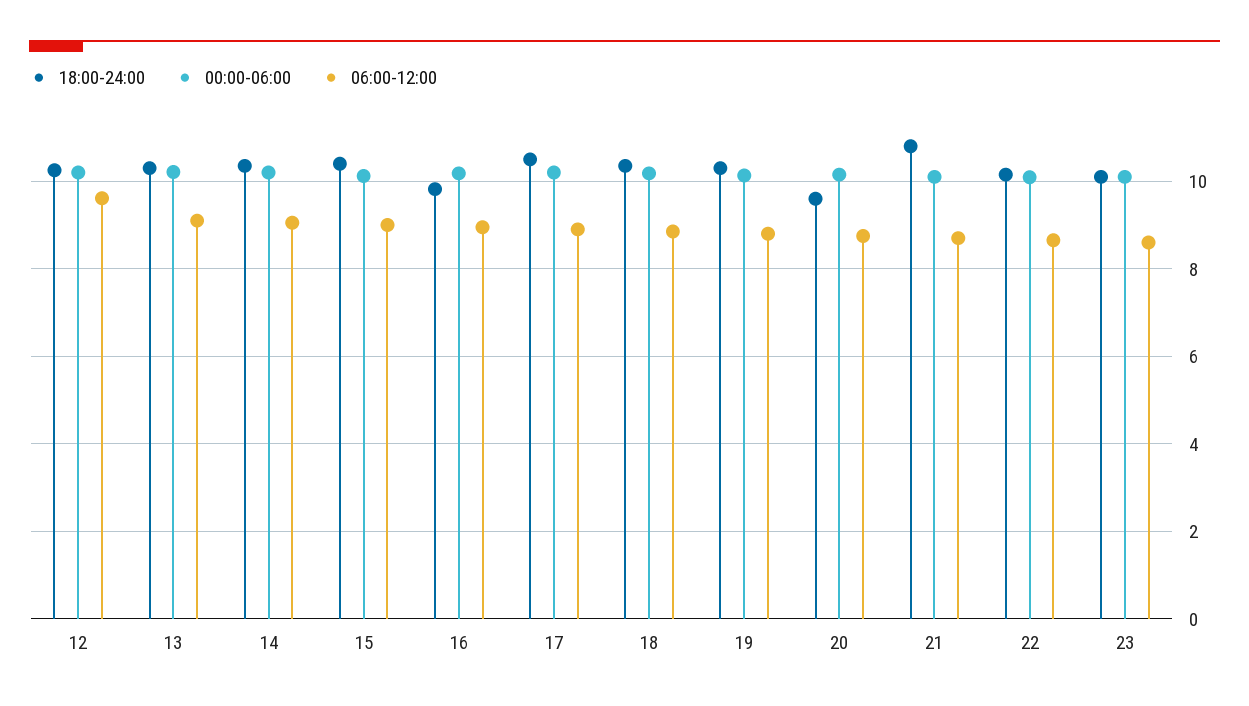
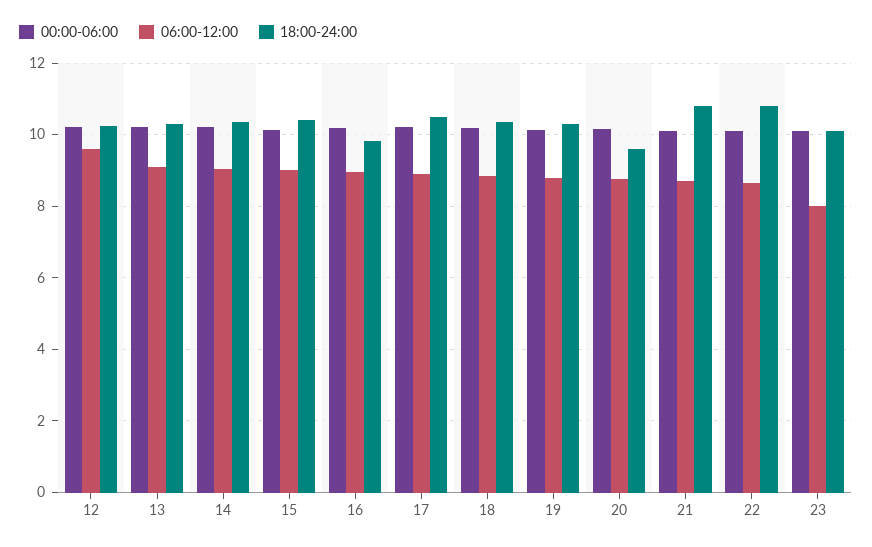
  {
    "18:00-24:00": {
      "12": 10.2,
      "13": 10.4,
      "14": 10.4,
      "15": 10.4,
      "16": 9.8,
      "17": 10.6,
      "18": 10.4,
      "19": 10.4,
      "20": 9.6,
      "21": 10.8,
-     "22": 10.2,
+     "22": 10.8,
      "23": 10.2
    },
    "00:00-06:00": {
      "12": 10.2,
      "13": 10.2,
      "14": 10.2,
      "15": 10.2,
      "16": 10.2,
      "17": 10.2,
      "18": 10.2,
      "19": 10.2,
      "20": 10.2,
      "21": 10.2,
      "22": 10,
      "23": 10.2
    },
    "06:00-12:00": {
      "12": 9.6,
      "13": 9.2,
      "14": 9,
      "15": 9,
      "16": 9,
      "17": 9,
      "18": 8.8,
      "19": 8.8,
      "20": 8.8,
      "21": 8.8,
      "22": 8.6,
-     "23": 8.6
+     "23": 8
    }
  }

